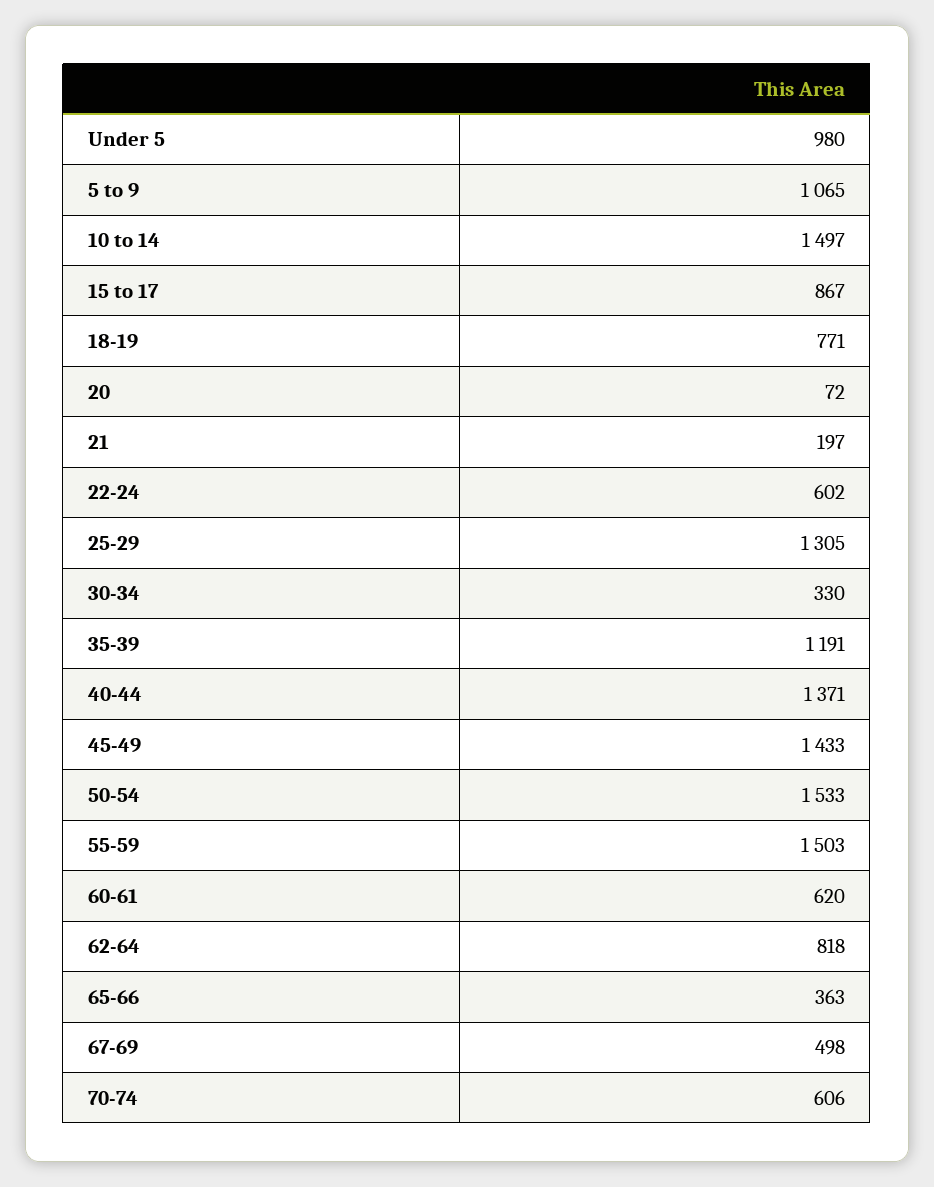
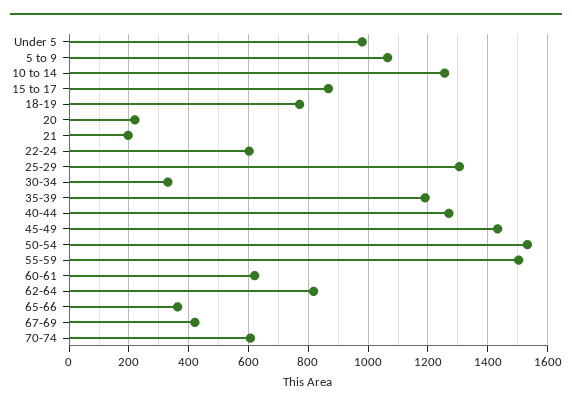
  {
    "Under 5": 980,
    "5 to 9": 1065,
-   "10 to 14": 1497,
+   "10 to 14": 1250,
    "15 to 17": 867,
    "18-19": 771,
-   "20": 72,
+   "20": 225,
    "21": 197,
    "22-24": 602,
    "25-29": 1305,
    "30-34": 330,
    "35-39": 1191,
-   "40-44": 1371,
+   "40-44": 1275,
    "45-49": 1433,
    "50-54": 1533,
    "55-59": 1503,
    "60-61": 620,
    "62-64": 818,
    "65-66": 363,
-   "67-69": 498,
+   "67-69": 425,
    "70-74": 606
  }

